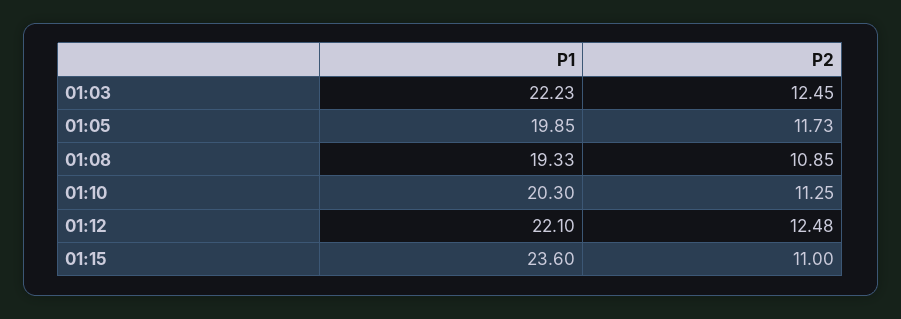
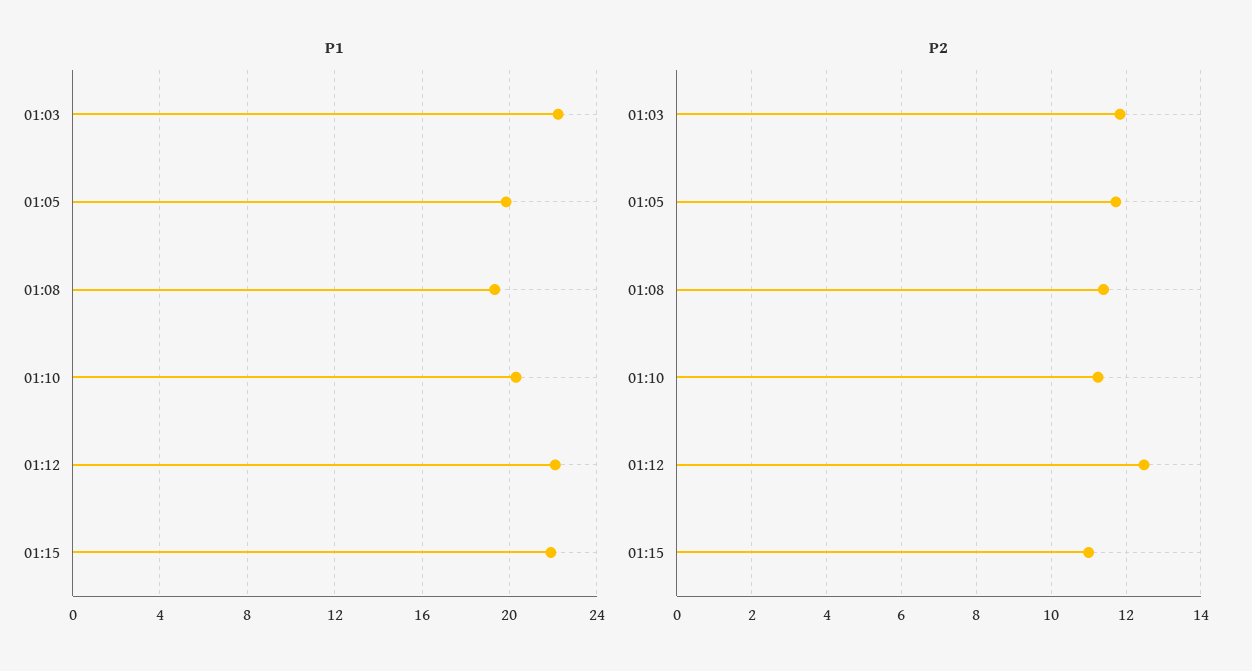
  {
    "P1": {
      "01:03": 22.23,
      "01:05": 19.85,
      "01:08": 19.33,
      "01:10": 20.3,
      "01:12": 22.1,
-     "01:15": 23.6
+     "01:15": 22
    },
    "P2": {
-     "01:03": 12.45,
+     "01:03": 11.8,
      "01:05": 11.73,
-     "01:08": 10.85,
+     "01:08": 11.4,
      "01:10": 11.25,
      "01:12": 12.48,
      "01:15": 11
    }
  }

